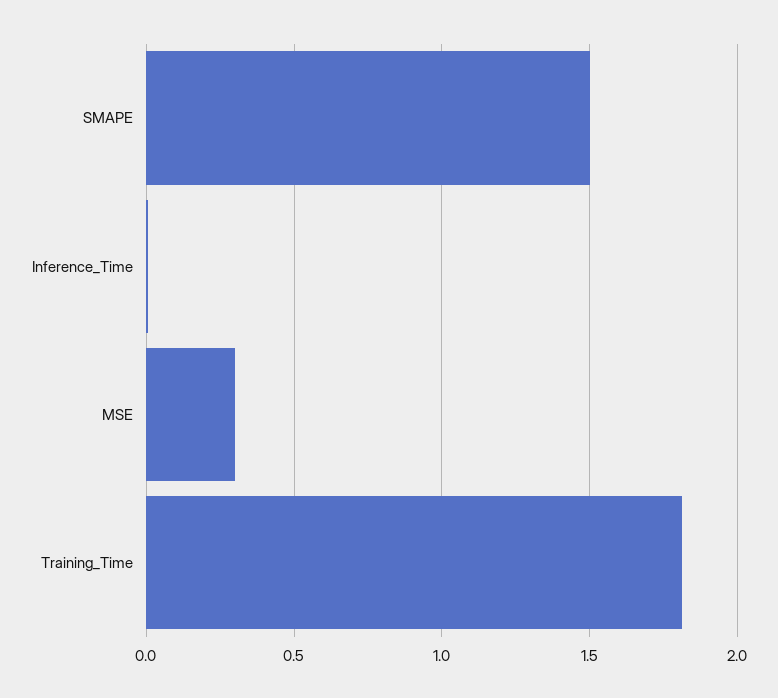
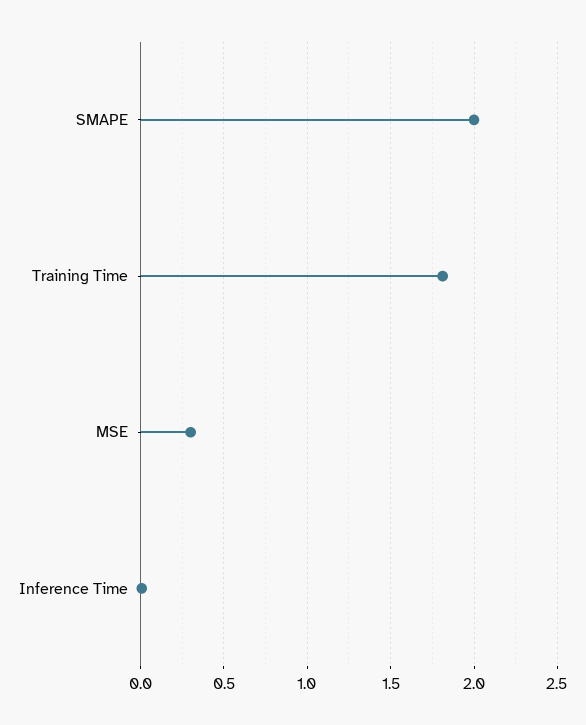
  {
-   "SMAPE": 1.5,
+   "SMAPE": 2,
    "Inference_Time": 0,
    "MSE": 0.3,
    "Training_Time": 1.8
  }

